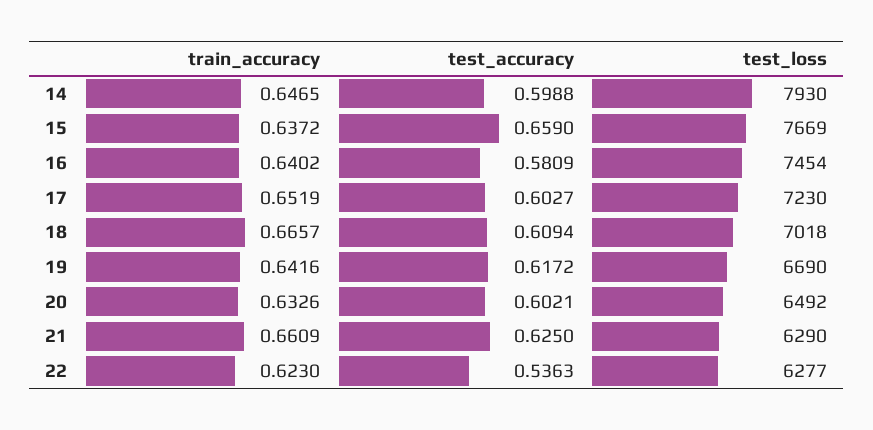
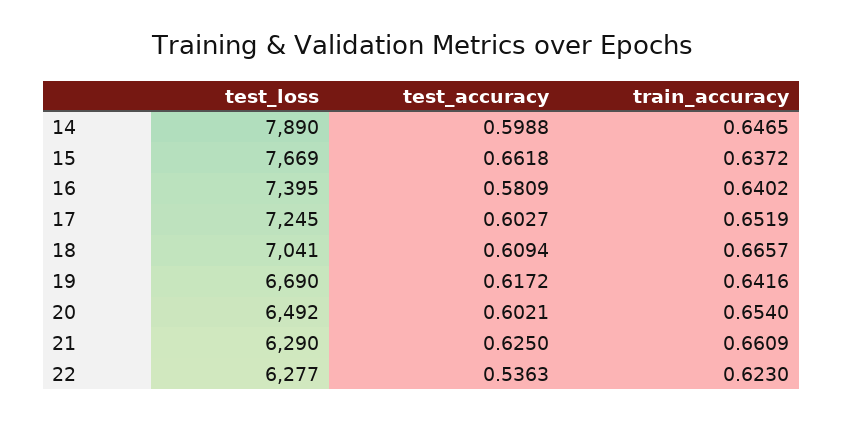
  {
    "train_accuracy": {
      "14": 0.6465,
      "15": 0.6372,
      "16": 0.6402,
      "17": 0.6519,
      "18": 0.6657,
      "19": 0.6416,
-     "20": 0.6326,
+     "20": 0.654,
      "21": 0.6609,
      "22": 0.623
    },
    "test_accuracy": {
      "14": 0.5988,
-     "15": 0.659,
+     "15": 0.6618,
      "16": 0.5809,
      "17": 0.6027,
      "18": 0.6094,
      "19": 0.6172,
      "20": 0.6021,
      "21": 0.625,
      "22": 0.5363
    },
    "test_loss": {
-     "14": 7930,
+     "14": 7890,
      "15": 7669,
-     "16": 7454,
+     "16": 7395,
-     "17": 7230,
+     "17": 7245,
-     "18": 7018,
+     "18": 7041,
      "19": 6690,
      "20": 6492,
      "21": 6290,
      "22": 6277
    }
  }

